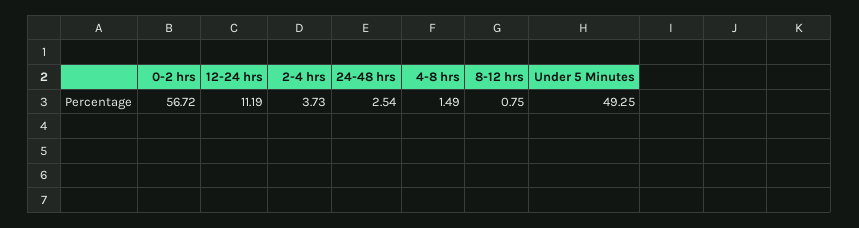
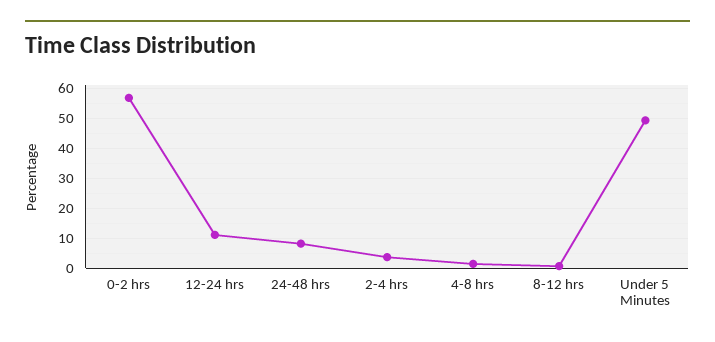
  {
    "0-2 hrs": 56.72,
    "12-24 hrs": 11.19,
    "2-4 hrs": 3.73,
-   "24-48 hrs": 2.54,
+   "24-48 hrs": 8,
    "4-8 hrs": 1.49,
    "8-12 hrs": 0.75,
    "Under 5 Minutes": 49.25
  }

